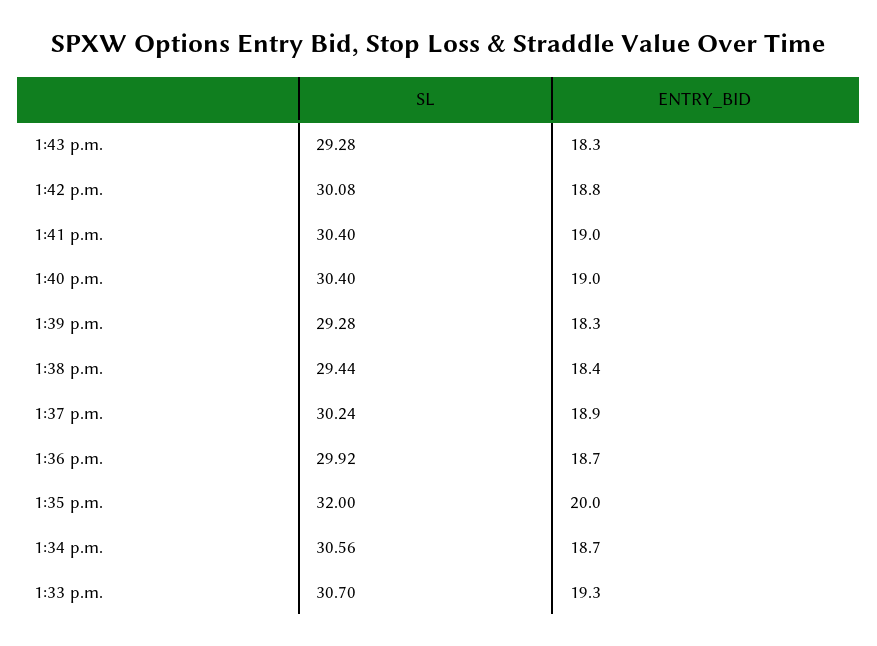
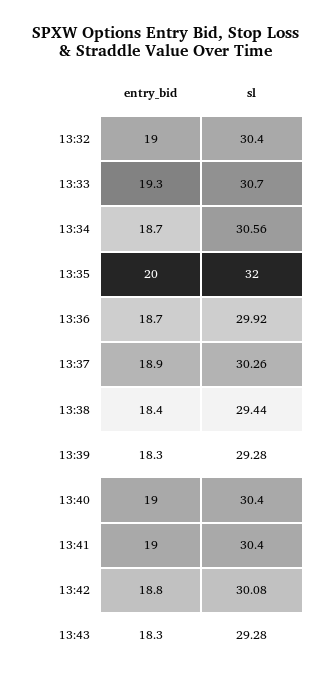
  {
    "SL": {
      "1:43 p.m.": 29.28,
      "1:42 p.m.": 30.08,
      "1:41 p.m.": 30.4,
      "1:40 p.m.": 30.4,
      "1:39 p.m.": 29.28,
      "1:38 p.m.": 29.44,
-     "1:37 p.m.": 30.24,
+     "1:37 p.m.": 30.26,
      "1:36 p.m.": 29.92,
      "1:35 p.m.": 32,
      "1:34 p.m.": 30.56,
-     "1:33 p.m.": 30.7
+     "1:33 p.m.": 30.7,
+     "13:32": 30.4
    },
    "ENTRY_BID": {
      "1:43 p.m.": 18.3,
      "1:42 p.m.": 18.8,
      "1:41 p.m.": 19,
      "1:40 p.m.": 19,
      "1:39 p.m.": 18.3,
      "1:38 p.m.": 18.4,
      "1:37 p.m.": 18.9,
      "1:36 p.m.": 18.7,
      "1:35 p.m.": 20,
      "1:34 p.m.": 18.7,
-     "1:33 p.m.": 19.3
+     "1:33 p.m.": 19.3,
+     "13:32": 19
    }
  }

